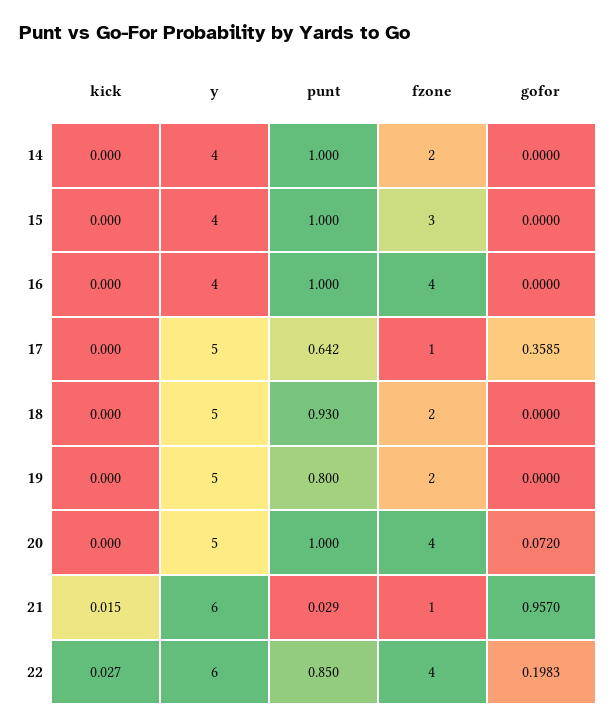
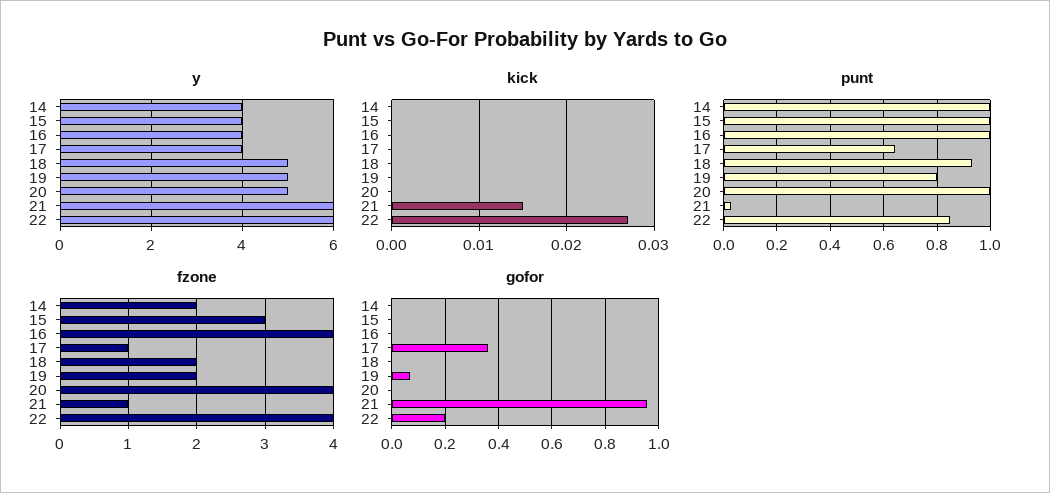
  {
    "kick": {
      "14": 0,
      "15": 0,
      "16": 0,
      "17": 0,
      "18": 0,
      "19": 0,
      "20": 0,
      "21": 0.015,
      "22": 0.027
    },
    "y": {
      "14": 4,
      "15": 4,
      "16": 4,
-     "17": 5,
+     "17": 4,
      "18": 5,
      "19": 5,
      "20": 5,
      "21": 6,
      "22": 6
    },
    "punt": {
      "14": 1,
      "15": 1,
      "16": 1,
      "17": 0.642,
      "18": 0.93,
      "19": 0.8,
      "20": 1,
      "21": 0.029,
      "22": 0.85
    },
    "fzone": {
      "14": 2,
      "15": 3,
      "16": 4,
      "17": 1,
      "18": 2,
      "19": 2,
      "20": 4,
      "21": 1,
      "22": 4
    },
    "gofor": {
      "14": 0,
      "15": 0,
      "16": 0,
      "17": 0.3585,
      "18": 0,
-     "19": 0,
+     "19": 0.075,
-     "20": 0.072,
+     "20": 0,
      "21": 0.957,
      "22": 0.1983
    }
  }

